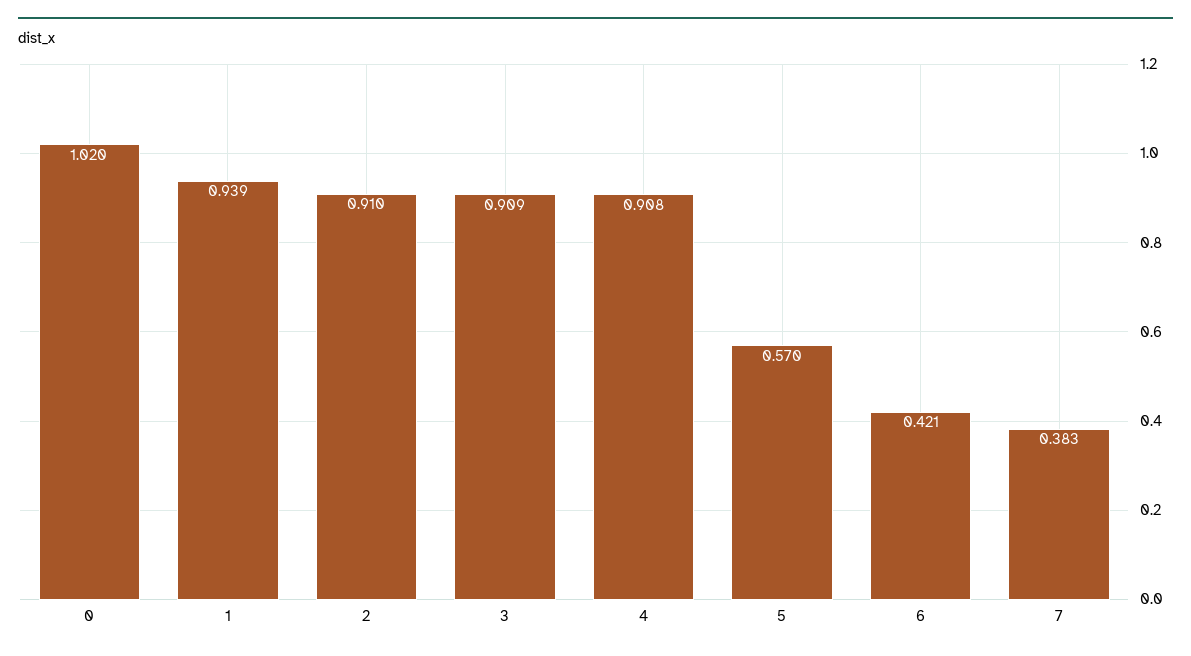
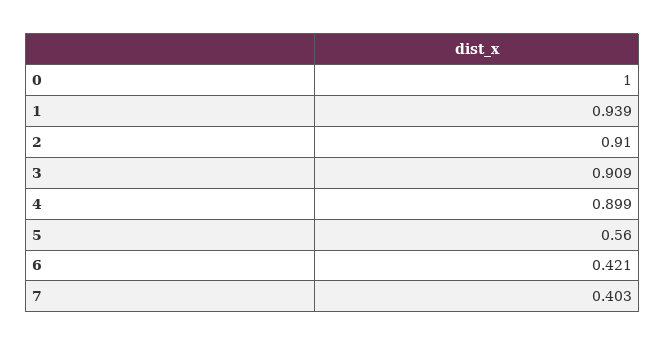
  {
-   "0": 1.02,
+   "0": 1,
    "1": 0.939,
    "2": 0.91,
    "3": 0.909,
-   "4": 0.908,
+   "4": 0.899,
-   "5": 0.57,
+   "5": 0.56,
    "6": 0.421,
-   "7": 0.383
+   "7": 0.403
  }

